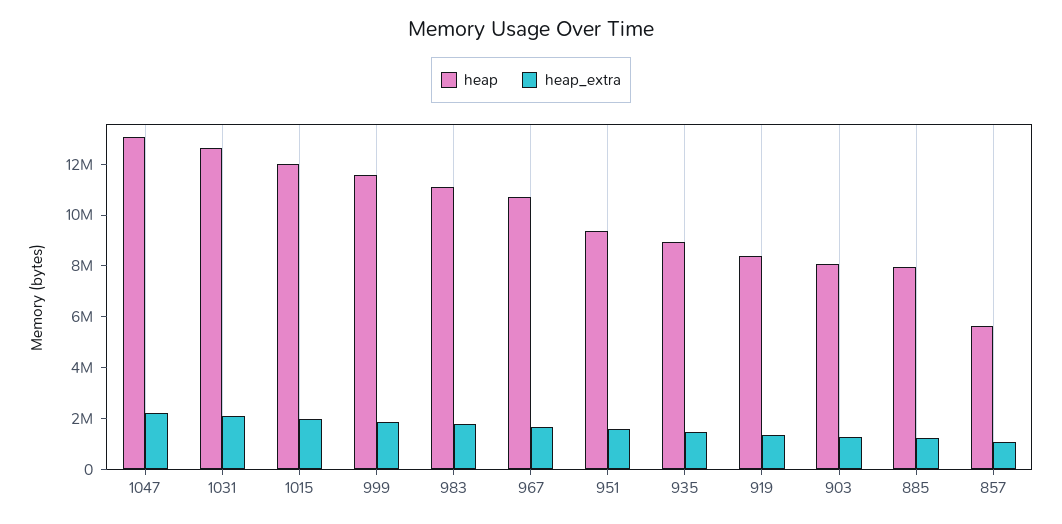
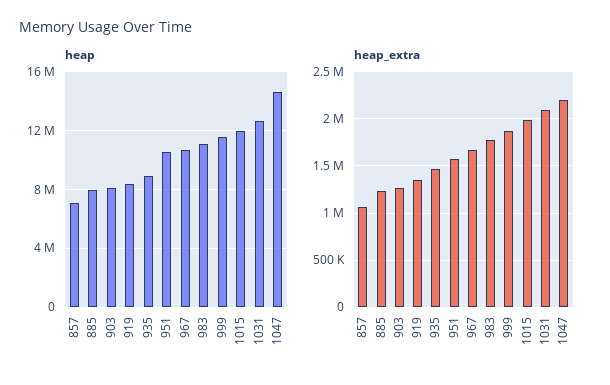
  {
    "heap": {
-     "1047": 13000000,
+     "1047": 14500000,
      "1031": 12500000,
      "1015": 12000000,
      "999": 11500000,
      "983": 11000000,
      "967": 10500000,
-     "951": 9500000,
+     "951": 10500000,
      "935": 9000000,
      "919": 8500000,
      "903": 8000000,
      "885": 8000000,
-     "857": 5500000
+     "857": 7000000
    },
    "heap_extra": {
      "1047": 2200000,
      "1031": 2100000,
      "1015": 2000000,
      "999": 1900000,
      "983": 1800000,
      "967": 1700000,
      "951": 1600000,
      "935": 1500000,
      "919": 1300000,
      "903": 1300000,
      "885": 1200000,
      "857": 1100000
    }
  }

